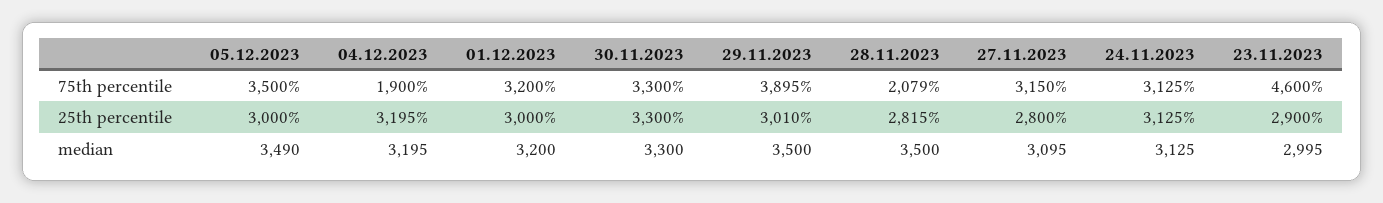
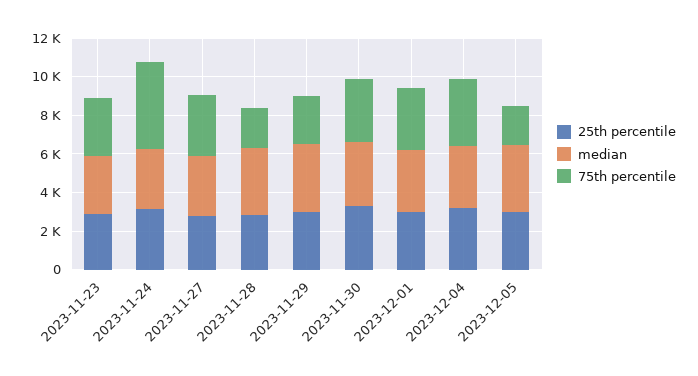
  {
    "75th percentile": {
-     "05.12.2023": 3500,
+     "05.12.2023": 2000,
-     "04.12.2023": 1900,
+     "04.12.2023": 3500,
      "01.12.2023": 3200,
      "30.11.2023": 3300,
-     "29.11.2023": 3895,
+     "29.11.2023": 2500,
      "28.11.2023": 2079,
      "27.11.2023": 3150,
-     "24.11.2023": 3125,
+     "24.11.2023": 4500,
-     "23.11.2023": 4600
+     "23.11.2023": 3000
    },
    "25th percentile": {
      "05.12.2023": 3000,
      "04.12.2023": 3195,
      "01.12.2023": 3000,
      "30.11.2023": 3300,
      "29.11.2023": 3010,
      "28.11.2023": 2815,
      "27.11.2023": 2800,
      "24.11.2023": 3125,
      "23.11.2023": 2900
    },
    "median": {
      "05.12.2023": 3490,
      "04.12.2023": 3195,
      "01.12.2023": 3200,
      "30.11.2023": 3300,
      "29.11.2023": 3500,
      "28.11.2023": 3500,
      "27.11.2023": 3095,
      "24.11.2023": 3125,
      "23.11.2023": 2995
    }
  }

